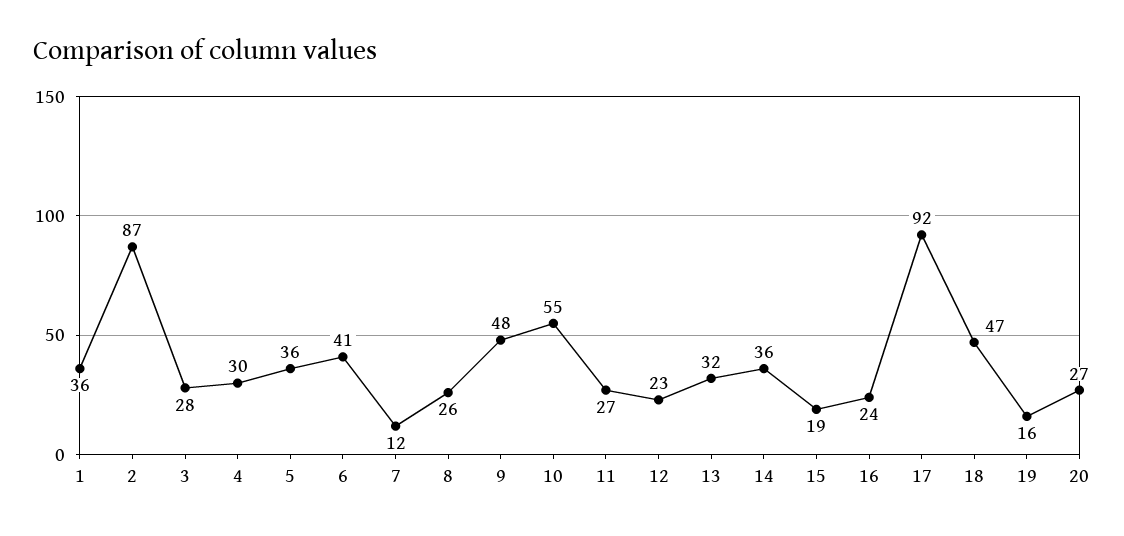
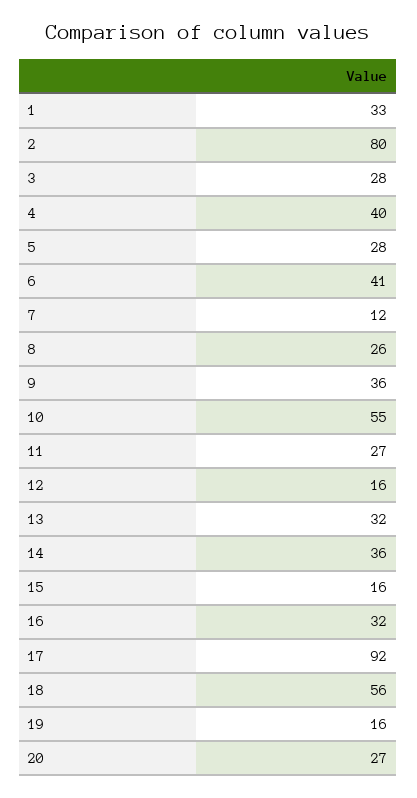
  {
-   "1": 36,
+   "1": 33,
-   "2": 87,
+   "2": 80,
    "3": 28,
-   "4": 30,
+   "4": 40,
-   "5": 36,
+   "5": 28,
    "6": 41,
    "7": 12,
    "8": 26,
-   "9": 48,
+   "9": 36,
    "10": 55,
    "11": 27,
-   "12": 23,
+   "12": 16,
    "13": 32,
    "14": 36,
-   "15": 19,
+   "15": 16,
-   "16": 24,
+   "16": 32,
    "17": 92,
-   "18": 47,
+   "18": 56,
    "19": 16,
    "20": 27
  }

